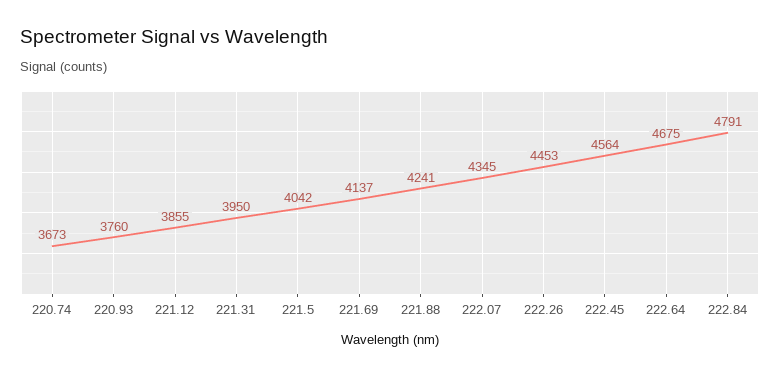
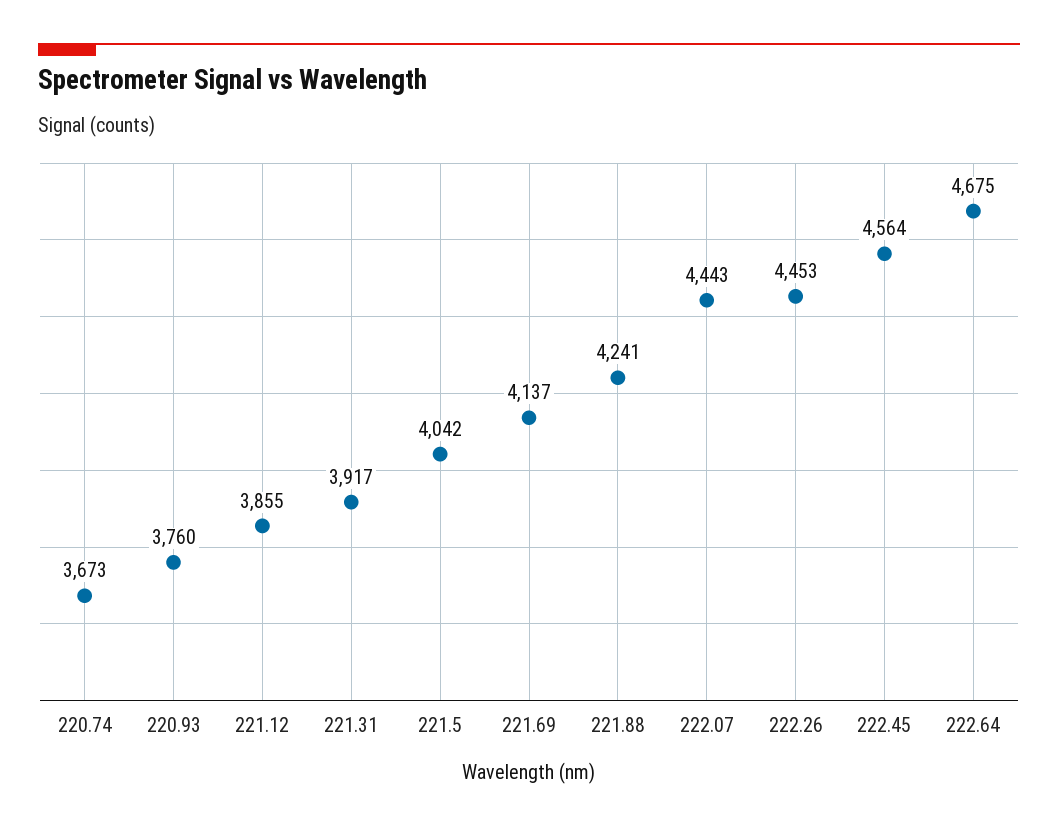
  {
    "220.74": 3673,
    "220.93": 3760,
    "221.12": 3855,
-   "221.31": 3950,
+   "221.31": 3917,
    "221.5": 4042,
    "221.69": 4137,
    "221.88": 4241,
-   "222.07": 4345,
+   "222.07": 4443,
    "222.26": 4453,
    "222.45": 4564,
-   "222.64": 4675,
+   "222.64": 4675
-   "222.84": 4791
  }

